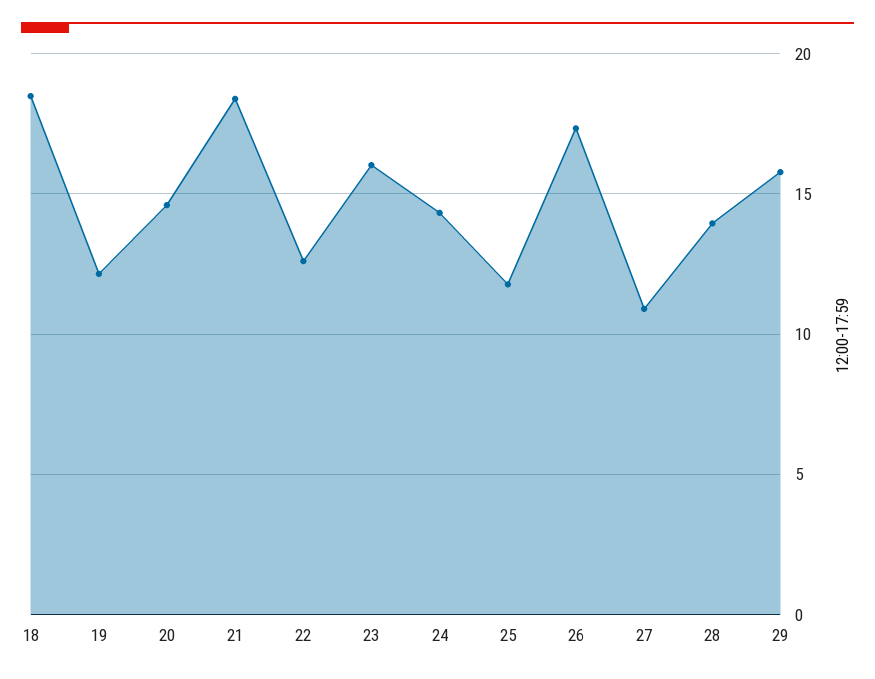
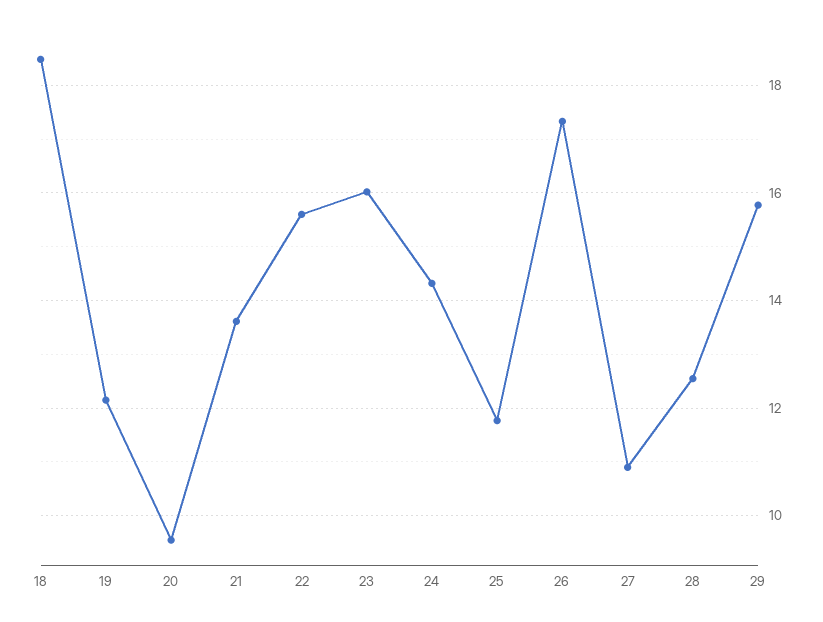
  {
    "18": 18.4,
    "19": 12.2,
-   "20": 14.5,
+   "20": 9.6,
-   "21": 18.5,
+   "21": 13.6,
-   "22": 12.5,
+   "22": 15.6,
    "23": 16,
    "24": 14.4,
    "25": 11.8,
    "26": 17.4,
    "27": 11,
-   "28": 14,
+   "28": 12.6,
    "29": 15.8
  }

